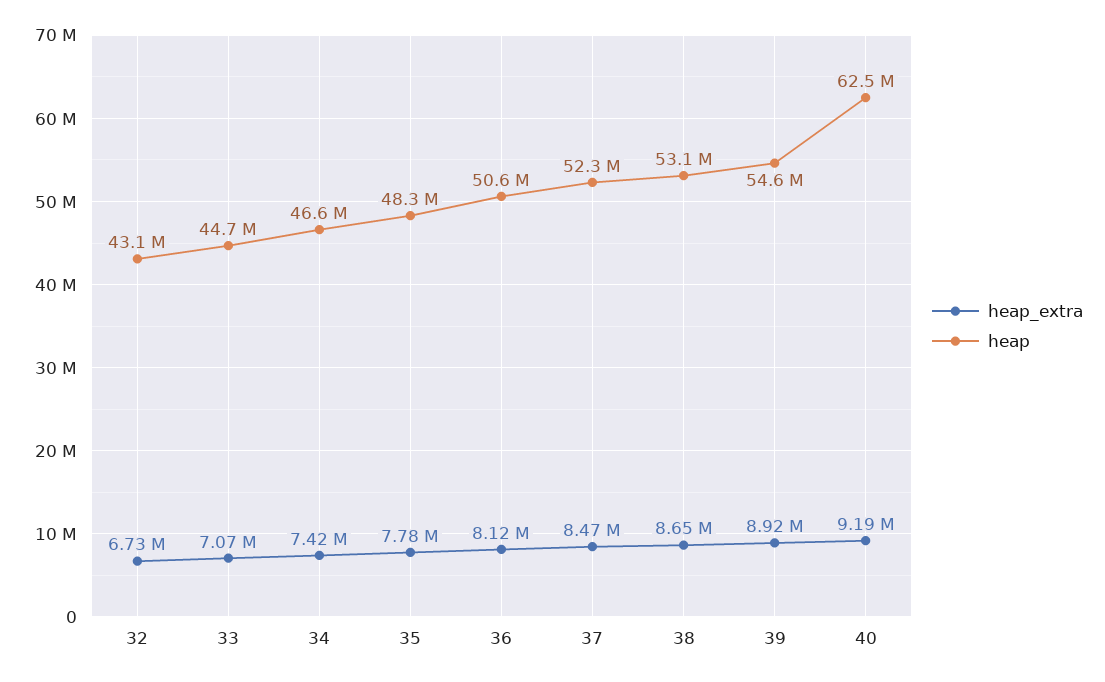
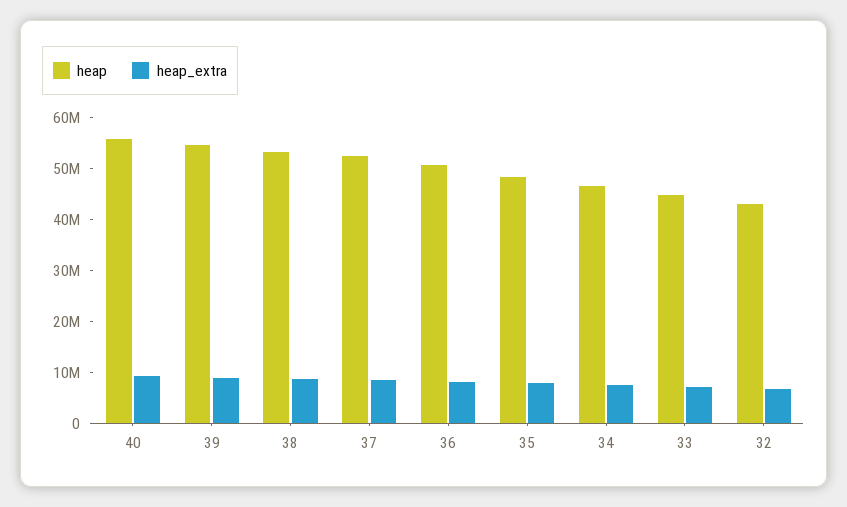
  {
    "heap_extra": {
      "32": 6730000,
      "33": 7070000,
      "34": 7420000,
      "35": 7780000,
      "36": 8120000,
      "37": 8470000,
      "38": 8650000,
      "39": 8920000,
      "40": 9190000
    },
    "heap": {
      "32": 43100000,
      "33": 44700000,
      "34": 46600000,
      "35": 48300000,
      "36": 50600000,
      "37": 52300000,
      "38": 53100000,
      "39": 54600000,
-     "40": 62500000
+     "40": 56000000
    }
  }

